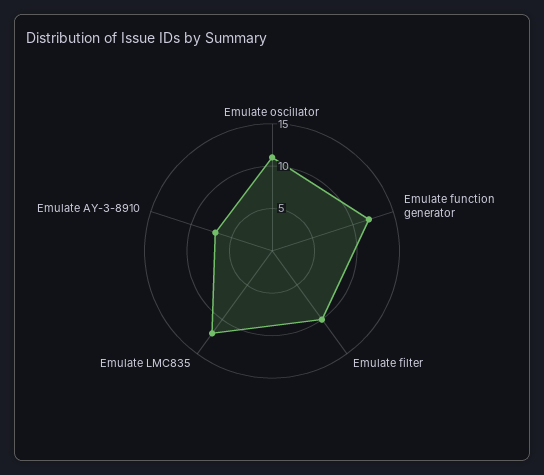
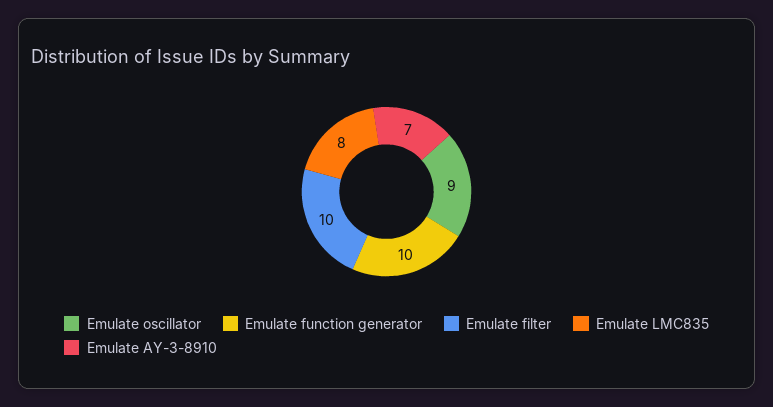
  {
-   "Emulate oscillator": 11,
+   "Emulate oscillator": 9,
-   "Emulate function generator": 12,
+   "Emulate function generator": 10,
    "Emulate filter": 10,
-   "Emulate LMC835": 12,
+   "Emulate LMC835": 8,
    "Emulate AY-3-8910": 7
  }

